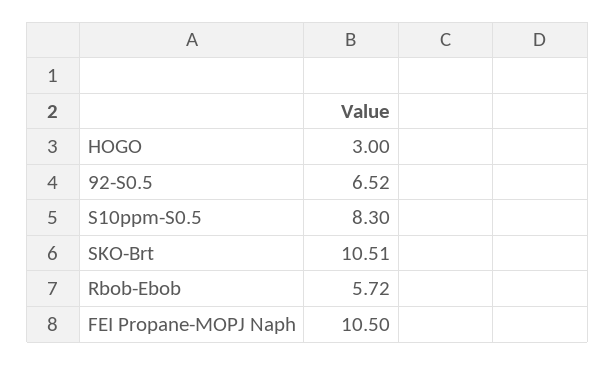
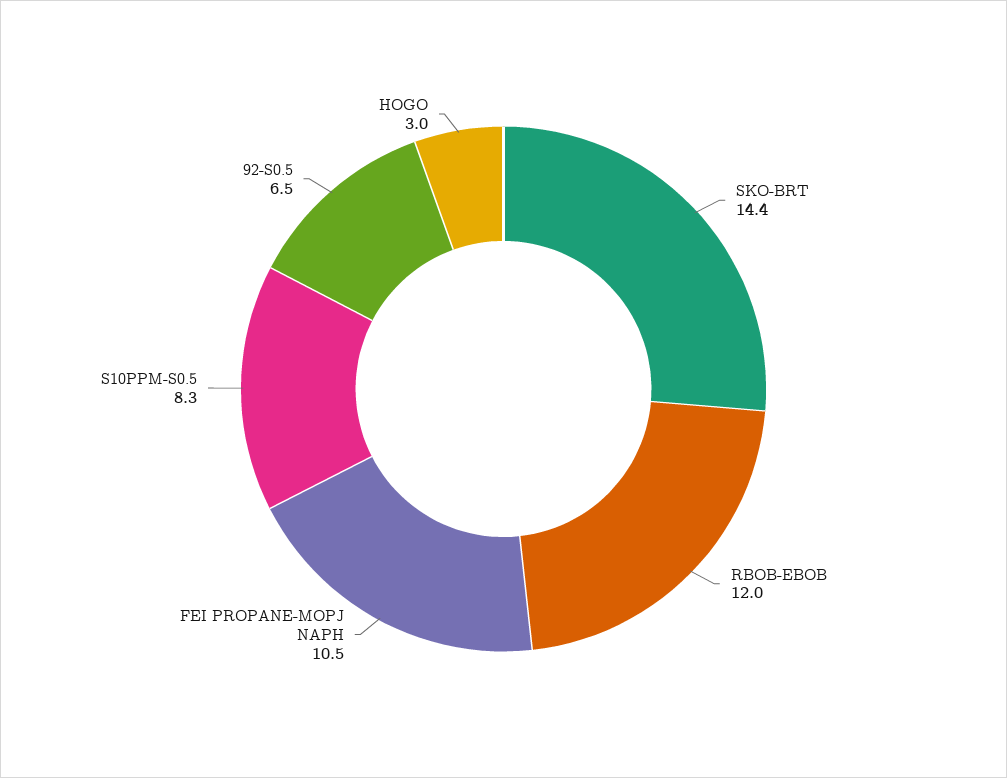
  {
    "HOGO": 3,
    "92-S0.5": 6.52,
    "S10ppm-S0.5": 8.3,
-   "SKO-Brt": 10.51,
+   "SKO-Brt": 14.4,
-   "Rbob-Ebob": 5.72,
+   "Rbob-Ebob": 12,
    "FEI Propane-MOPJ Naph": 10.5
  }

